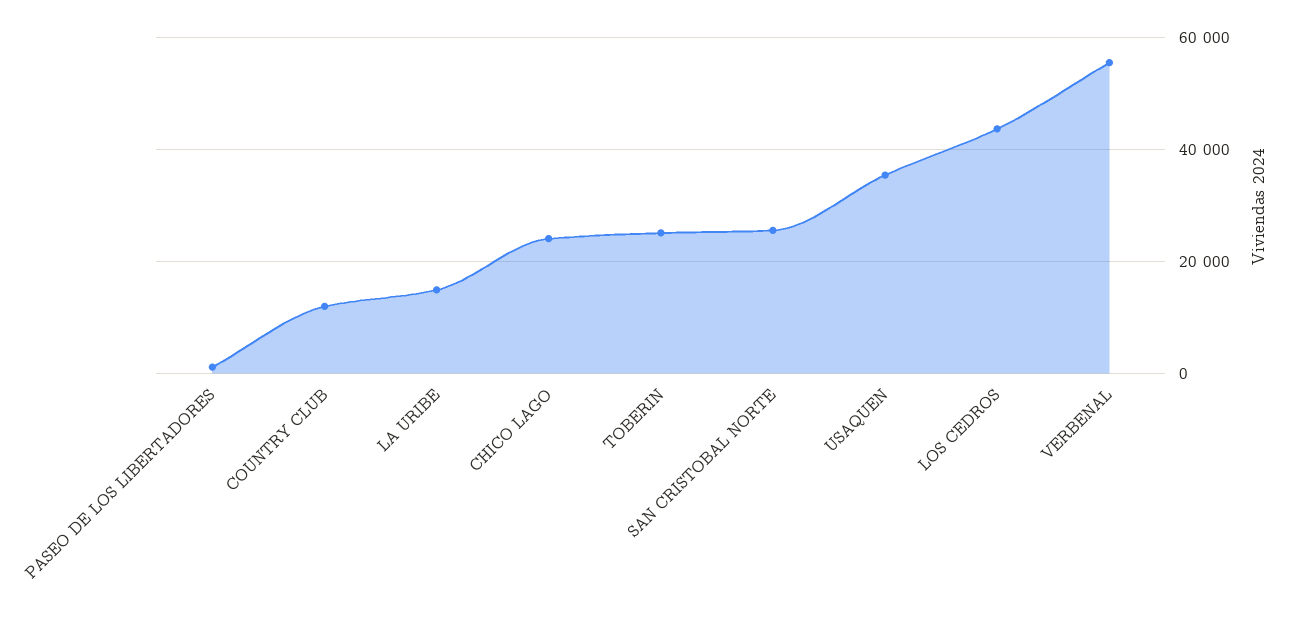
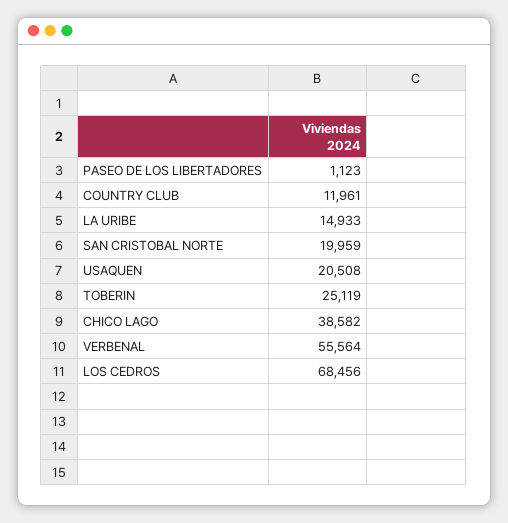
  {
    "PASEO DE LOS LIBERTADORES": 1123,
    "COUNTRY CLUB": 11961,
    "LA URIBE": 14933,
-   "CHICO LAGO": 24000,
+   "CHICO LAGO": 38582,
    "TOBERIN": 25119,
-   "SAN CRISTOBAL NORTE": 26000,
+   "SAN CRISTOBAL NORTE": 19959,
-   "USAQUEN": 36000,
+   "USAQUEN": 20508,
-   "LOS CEDROS": 44000,
+   "LOS CEDROS": 68456,
    "VERBENAL": 55564
  }

